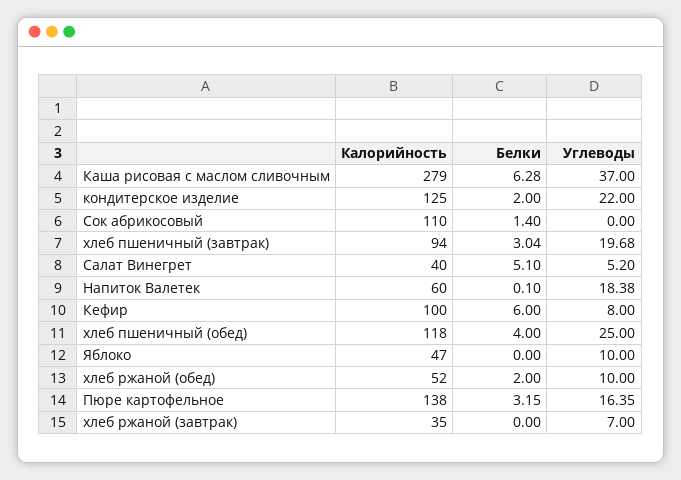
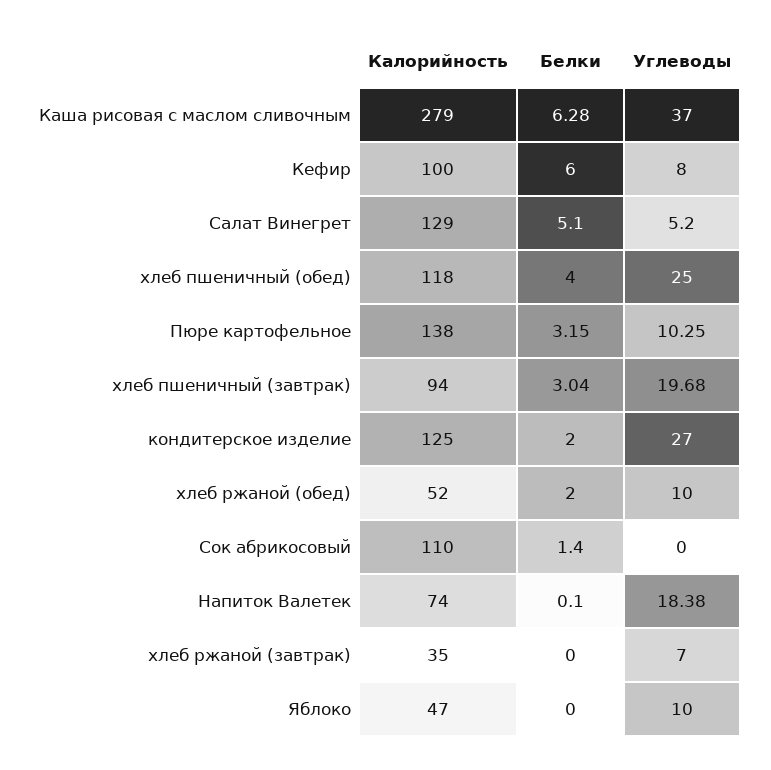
  {
    "Калорийность": {
      "Каша рисовая с маслом сливочным": 279,
      "кондитерское изделие": 125,
      "Сок абрикосовый": 110,
      "хлеб пшеничный (завтрак)": 94,
-     "Салат Винегрет": 40,
+     "Салат Винегрет": 129,
-     "Напиток Валетек": 60,
+     "Напиток Валетек": 74,
      "Кефир": 100,
      "хлеб пшеничный (обед)": 118,
      "Яблоко": 47,
      "хлеб ржаной (обед)": 52,
      "Пюре картофельное": 138,
      "хлеб ржаной (завтрак)": 35
    },
    "Белки": {
      "Каша рисовая с маслом сливочным": 6.28,
      "кондитерское изделие": 2,
      "Сок абрикосовый": 1.4,
      "хлеб пшеничный (завтрак)": 3.04,
      "Салат Винегрет": 5.1,
      "Напиток Валетек": 0.1,
      "Кефир": 6,
      "хлеб пшеничный (обед)": 4,
      "Яблоко": 0,
      "хлеб ржаной (обед)": 2,
      "Пюре картофельное": 3.15,
      "хлеб ржаной (завтрак)": 0
    },
    "Углеводы": {
      "Каша рисовая с маслом сливочным": 37,
-     "кондитерское изделие": 22,
+     "кондитерское изделие": 27,
      "Сок абрикосовый": 0,
      "хлеб пшеничный (завтрак)": 19.68,
      "Салат Винегрет": 5.2,
      "Напиток Валетек": 18.38,
      "Кефир": 8,
      "хлеб пшеничный (обед)": 25,
      "Яблоко": 10,
      "хлеб ржаной (обед)": 10,
-     "Пюре картофельное": 16.35,
+     "Пюре картофельное": 10.25,
      "хлеб ржаной (завтрак)": 7
    }
  }

